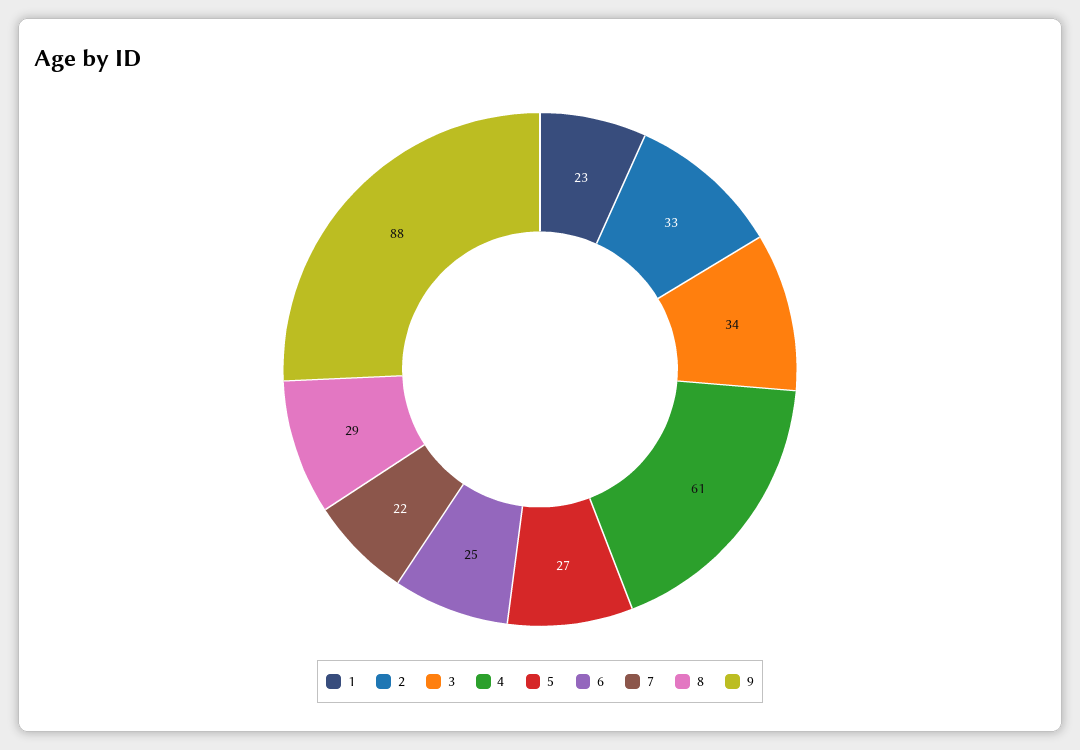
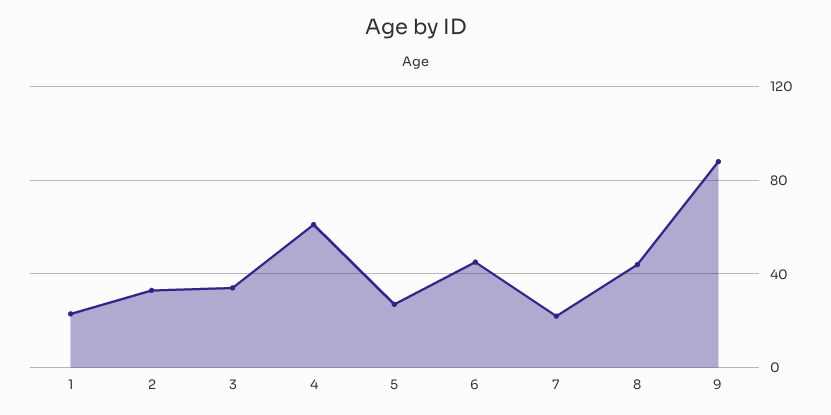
  {
    "1": 23,
    "2": 33,
    "3": 34,
    "4": 61,
    "5": 27,
-   "6": 25,
+   "6": 45,
    "7": 22,
-   "8": 29,
+   "8": 45,
    "9": 88
  }

